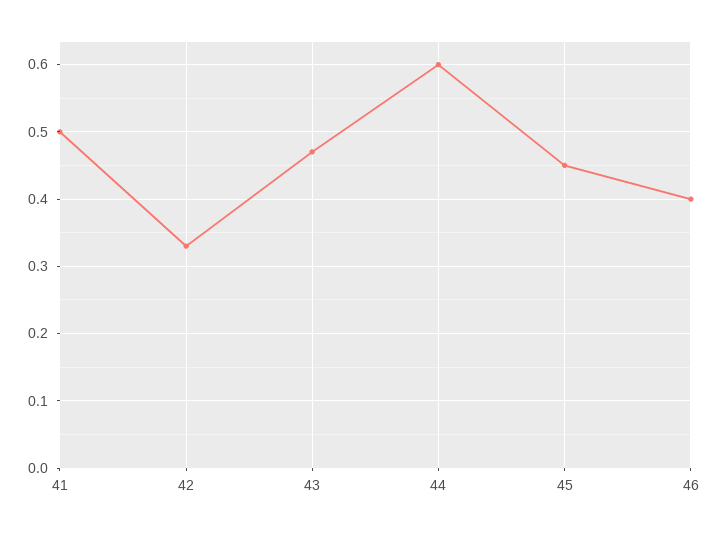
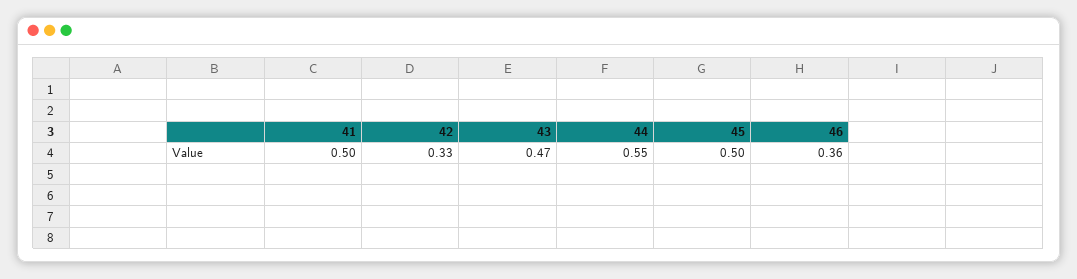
  {
    "41": 0.5,
    "42": 0.33,
    "43": 0.47,
-   "44": 0.6,
+   "44": 0.55,
-   "45": 0.45,
+   "45": 0.5,
-   "46": 0.4
+   "46": 0.36
  }

